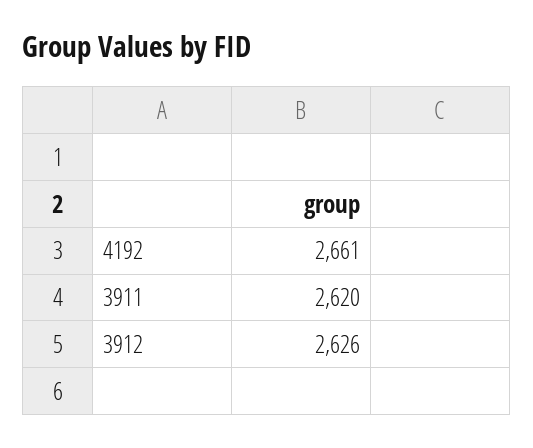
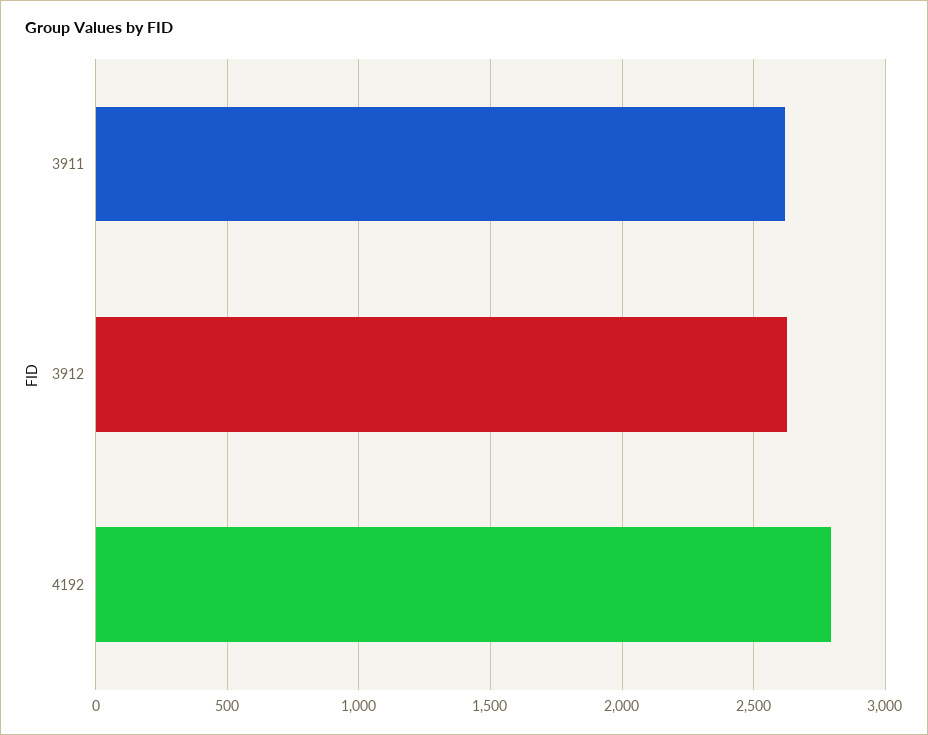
  {
-   "4192": 2661,
+   "4192": 2800,
    "3911": 2620,
    "3912": 2626
  }

